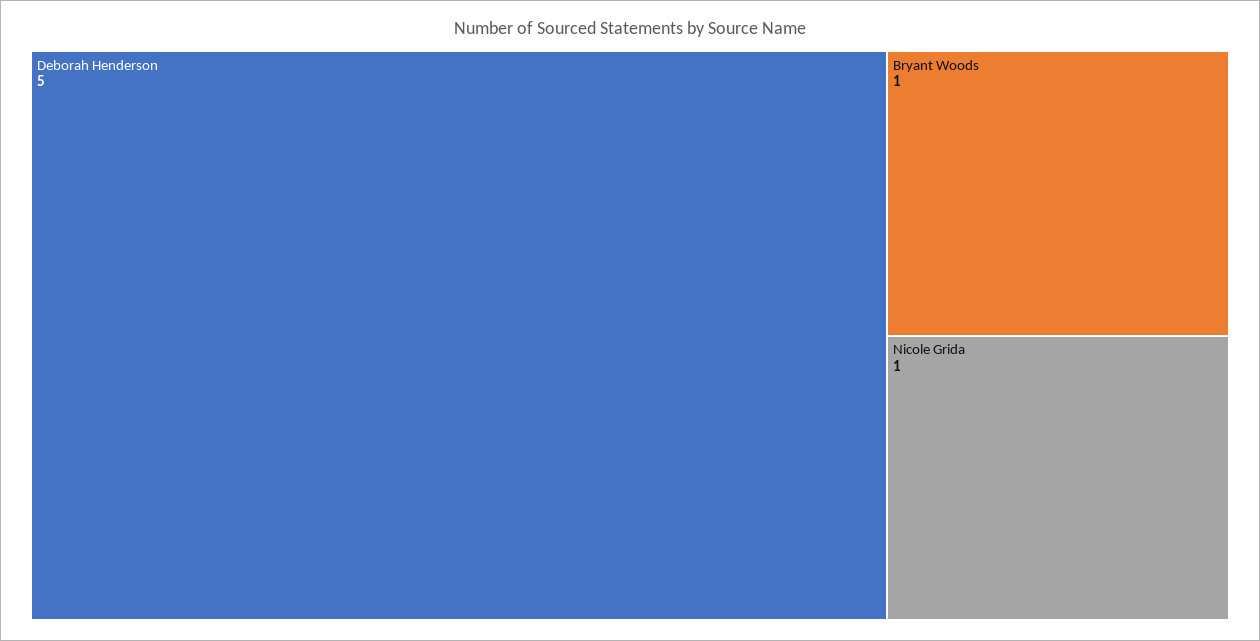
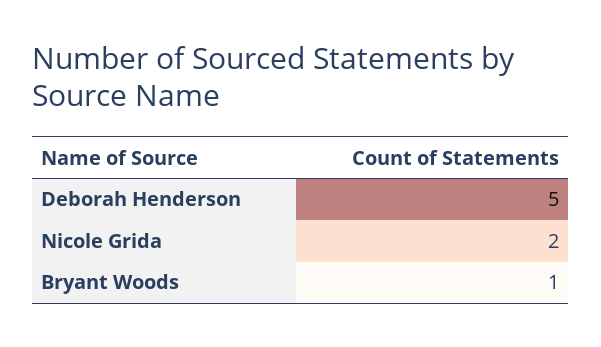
  {
    "Deborah Henderson": 5,
    "Bryant Woods": 1,
-   "Nicole Grida": 1
+   "Nicole Grida": 2
  }

